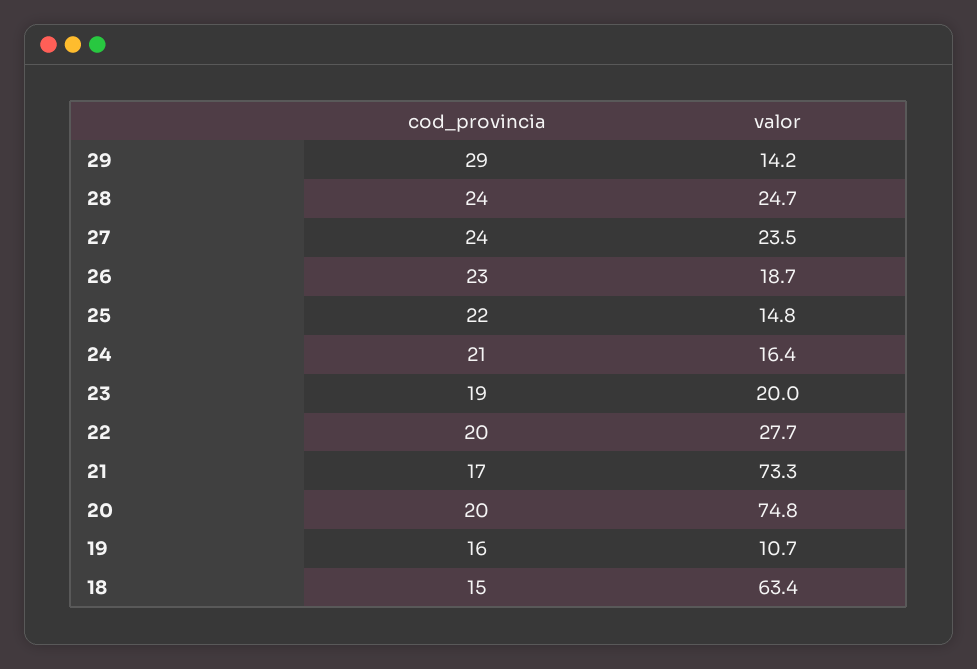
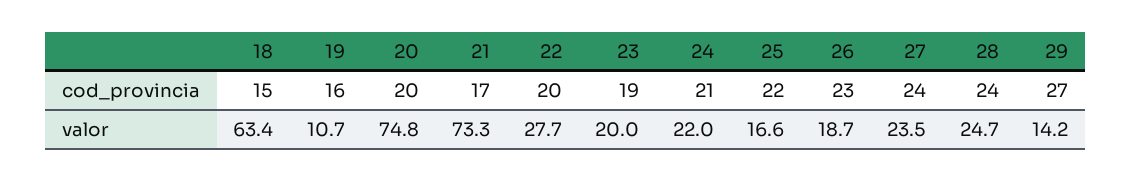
  {
    "cod_provincia": {
-     "29": 29,
+     "29": 27,
      "28": 24,
      "27": 24,
      "26": 23,
      "25": 22,
      "24": 21,
      "23": 19,
      "22": 20,
      "21": 17,
      "20": 20,
      "19": 16,
      "18": 15
    },
    "valor": {
      "29": 14.2,
      "28": 24.7,
      "27": 23.5,
      "26": 18.7,
-     "25": 14.8,
+     "25": 16.6,
-     "24": 16.4,
+     "24": 22,
      "23": 20,
      "22": 27.7,
      "21": 73.3,
      "20": 74.8,
      "19": 10.7,
      "18": 63.4
    }
  }

